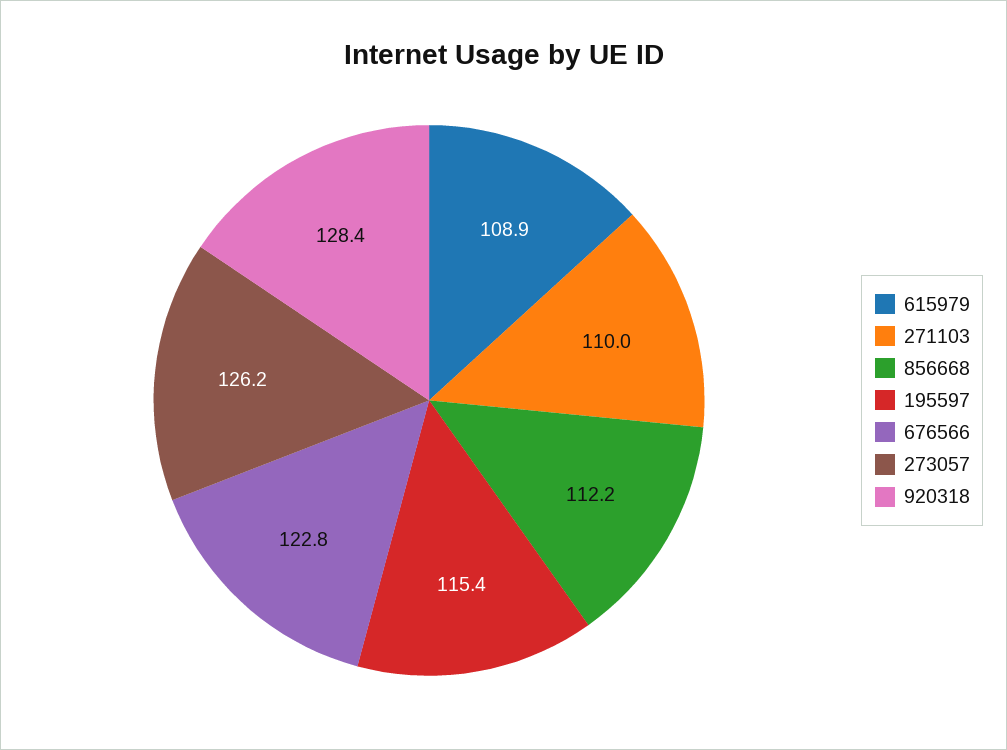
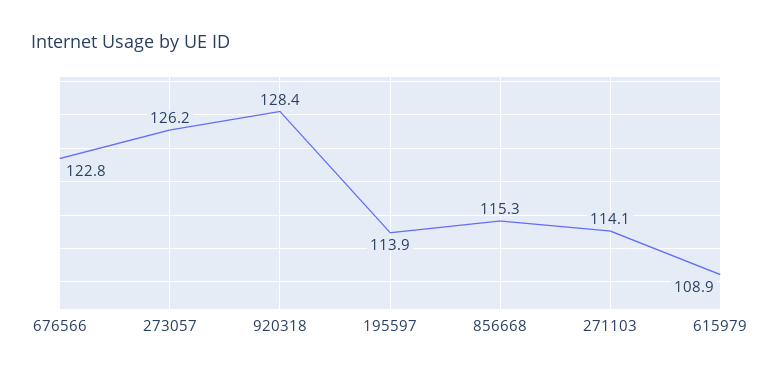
  {
    "615979": 108.9,
-   "271103": 110,
+   "271103": 114.1,
-   "856668": 112.2,
+   "856668": 115.3,
-   "195597": 115.4,
+   "195597": 113.9,
    "676566": 122.8,
    "273057": 126.2,
    "920318": 128.4
  }

